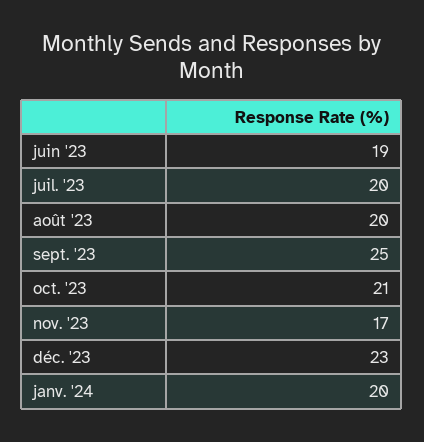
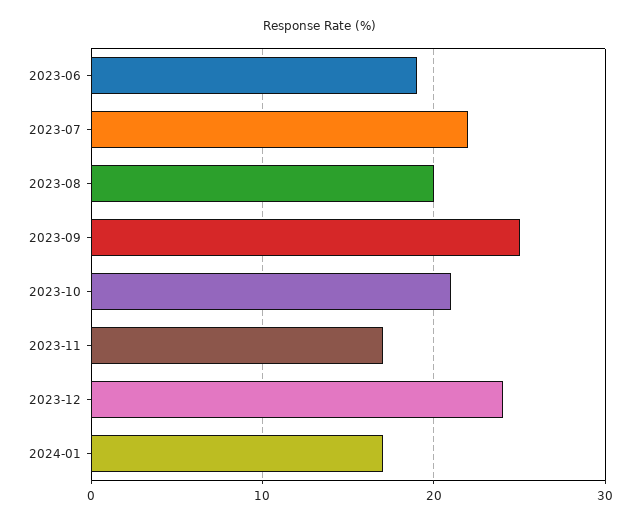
  {
    "juin '23": 19,
-   "juil. '23": 20,
+   "juil. '23": 22,
    "août '23": 20,
    "sept. '23": 25,
    "oct. '23": 21,
    "nov. '23": 17,
-   "déc. '23": 23,
+   "déc. '23": 24,
-   "janv. '24": 20
+   "janv. '24": 17
  }

